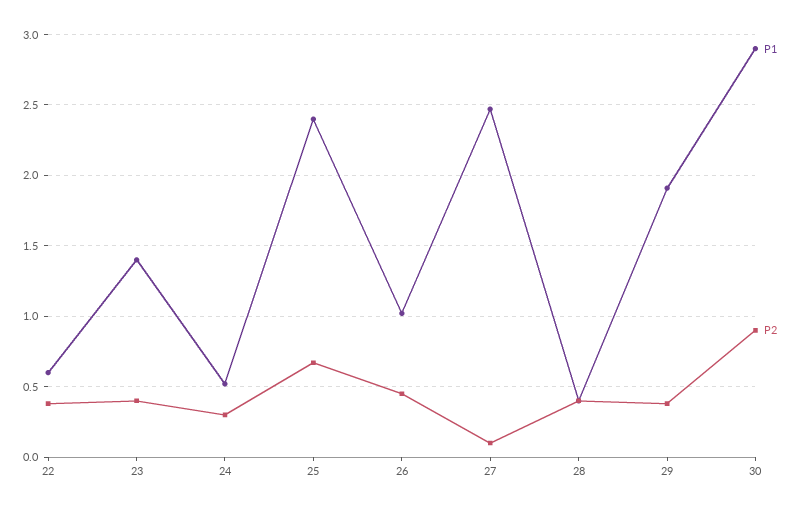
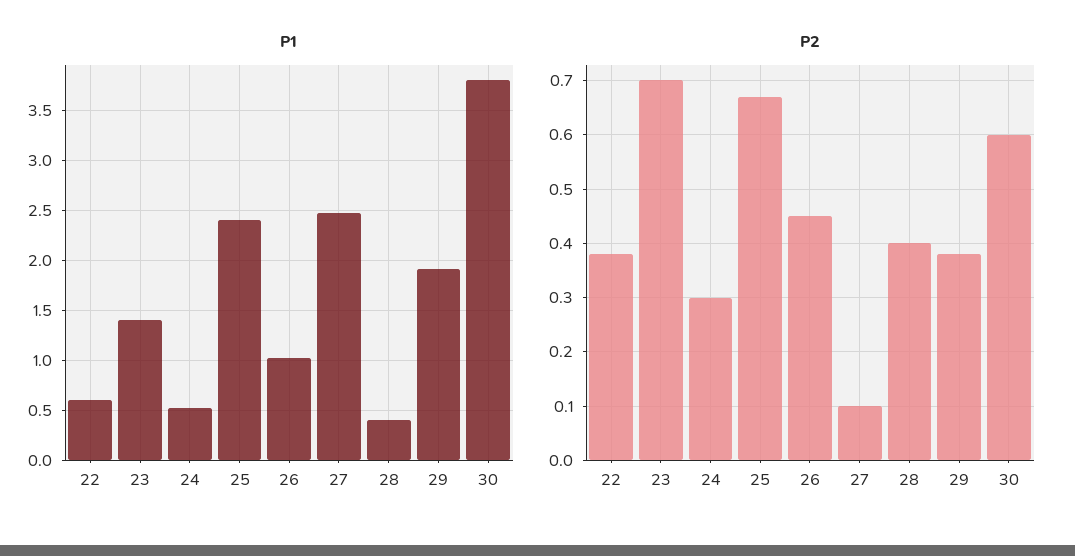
  {
    "P1": {
      "22": 0.6,
      "23": 1.4,
      "24": 0.5,
      "25": 2.4,
      "26": 1,
      "27": 2.45,
      "28": 0.4,
      "29": 1.9,
-     "30": 2.9
+     "30": 3.8
    },
    "P2": {
      "22": 0.4,
-     "23": 0.4,
+     "23": 0.7,
      "24": 0.3,
      "25": 0.65,
      "26": 0.45,
      "27": 0.1,
      "28": 0.4,
      "29": 0.4,
-     "30": 0.9
+     "30": 0.6
    }
  }

